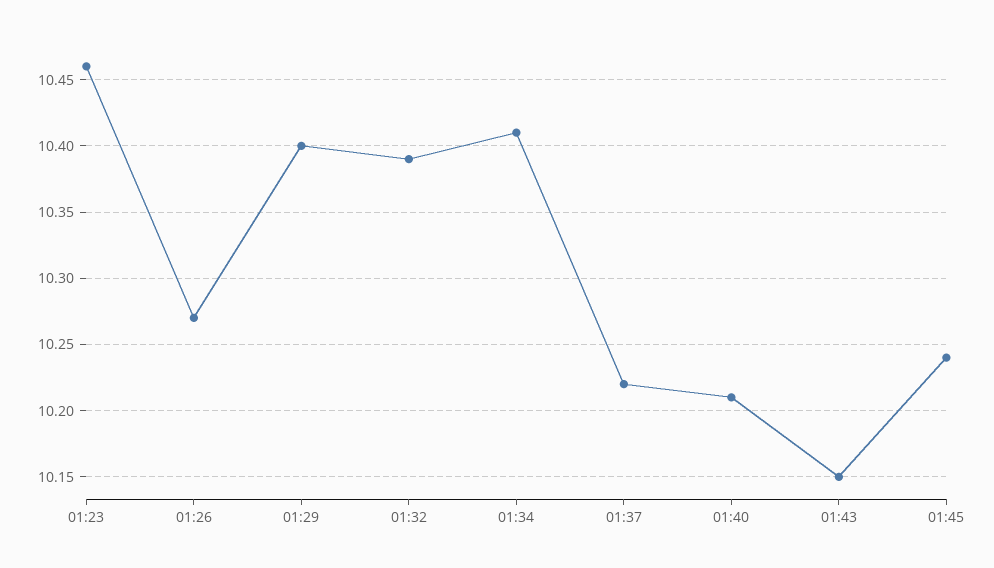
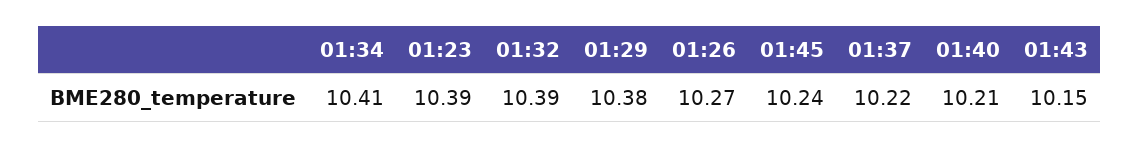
  {
-   "01:23": 10.46,
+   "01:23": 10.39,
    "01:26": 10.27,
-   "01:29": 10.4,
+   "01:29": 10.38,
    "01:32": 10.39,
    "01:34": 10.41,
    "01:37": 10.22,
    "01:40": 10.21,
    "01:43": 10.15,
    "01:45": 10.24
  }

